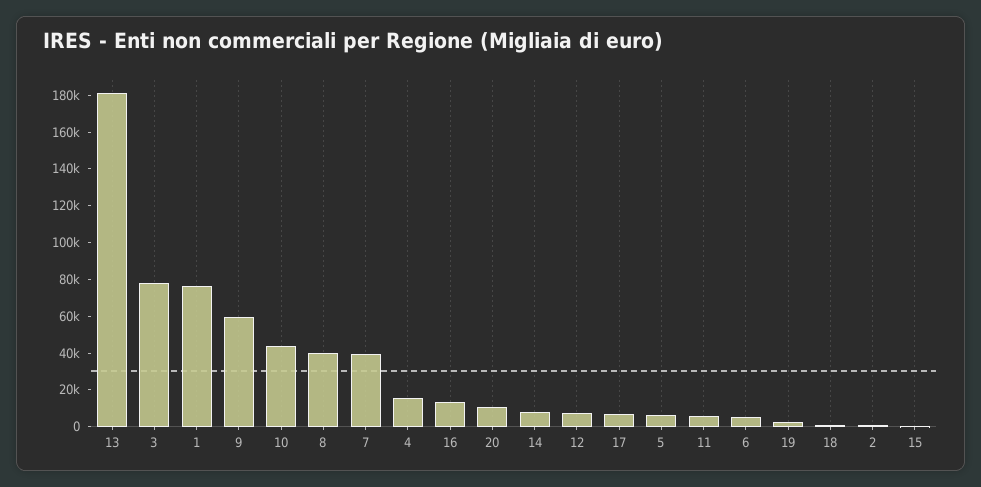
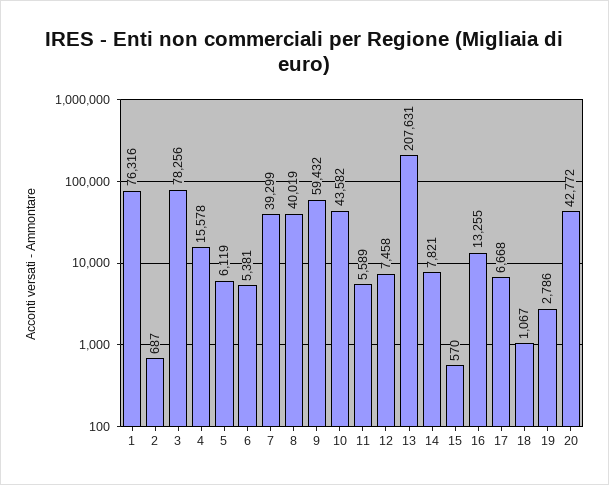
  {
-   "13": 180000,
+   "13": 207631,
    "3": 78256,
    "1": 76316,
    "9": 59432,
    "10": 43582,
    "8": 40019,
    "7": 39299,
    "4": 15578,
    "16": 13255,
-   "20": 10000,
+   "20": 42772,
    "14": 7821,
    "12": 7458,
    "17": 6668,
    "5": 6119,
    "11": 5589,
    "6": 5381,
    "19": 2786,
    "18": 1067,
    "2": 687,
    "15": 570
  }

